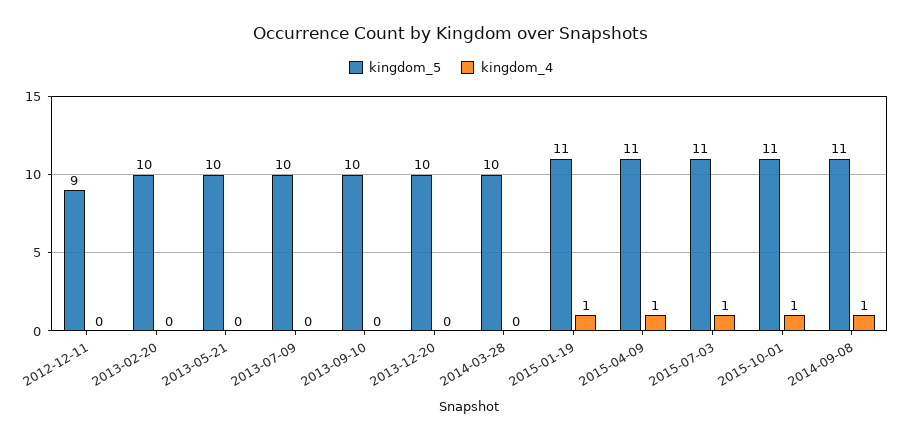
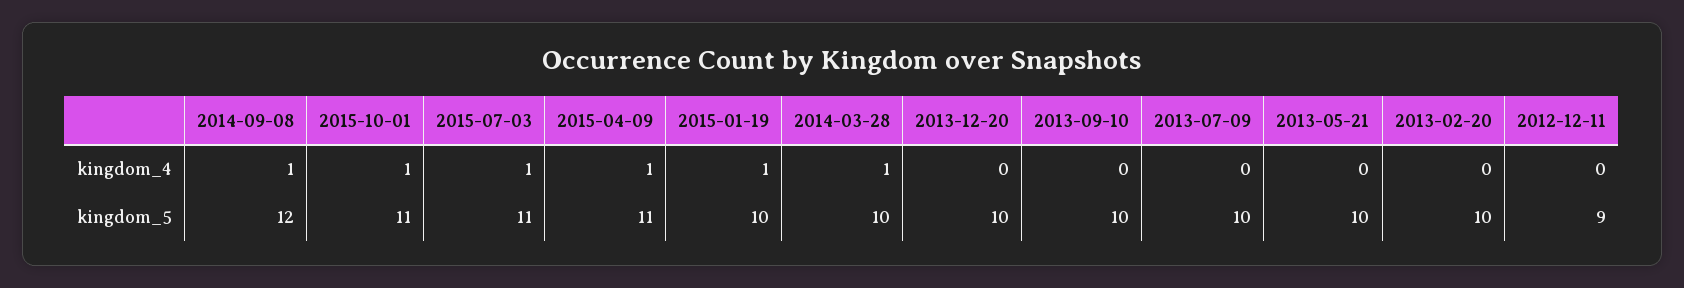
  {
    "kingdom_5": {
      "2012-12-11": 9,
      "2013-02-20": 10,
      "2013-05-21": 10,
      "2013-07-09": 10,
      "2013-09-10": 10,
      "2013-12-20": 10,
      "2014-03-28": 10,
-     "2015-01-19": 11,
+     "2015-01-19": 10,
      "2015-04-09": 11,
      "2015-07-03": 11,
      "2015-10-01": 11,
-     "2014-09-08": 11
+     "2014-09-08": 12
    },
    "kingdom_4": {
      "2012-12-11": 0,
      "2013-02-20": 0,
      "2013-05-21": 0,
      "2013-07-09": 0,
      "2013-09-10": 0,
      "2013-12-20": 0,
-     "2014-03-28": 0,
+     "2014-03-28": 1,
      "2015-01-19": 1,
      "2015-04-09": 1,
      "2015-07-03": 1,
      "2015-10-01": 1,
      "2014-09-08": 1
    }
  }

